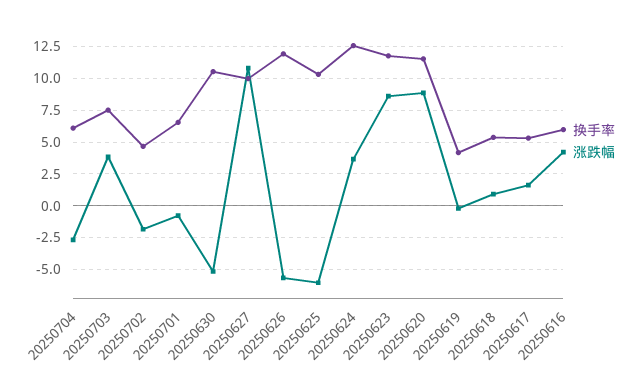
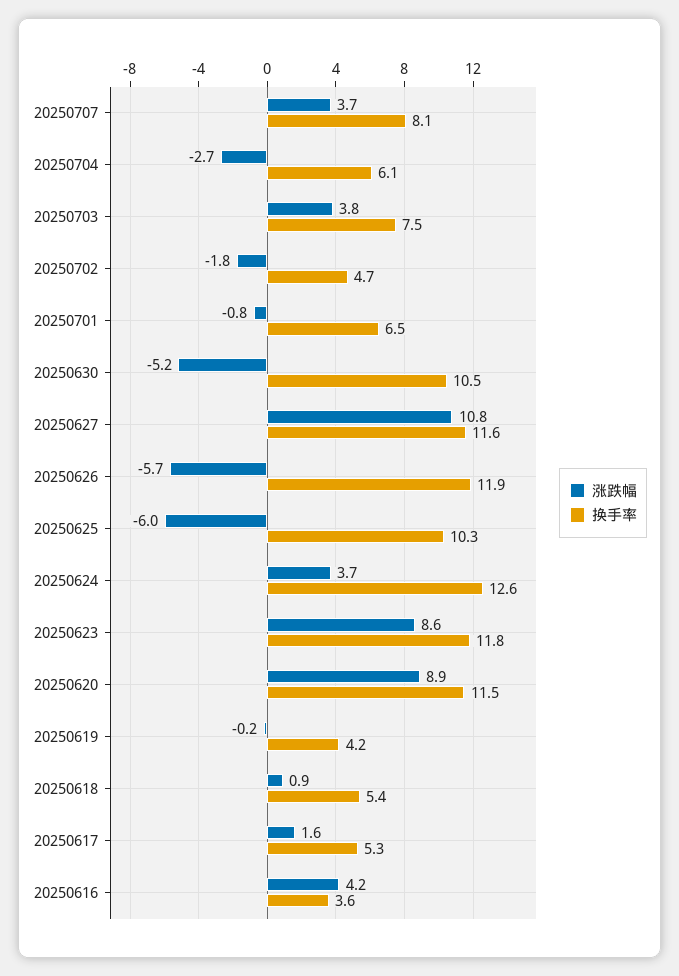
  {
    "换手率": {
      "20250704": 6.1,
      "20250703": 7.5,
      "20250702": 4.7,
      "20250701": 6.5,
      "20250630": 10.5,
-     "20250627": 10,
+     "20250627": 11.6,
      "20250626": 11.9,
      "20250625": 10.3,
      "20250624": 12.6,
      "20250623": 11.8,
      "20250620": 11.5,
      "20250619": 4.2,
      "20250618": 5.4,
      "20250617": 5.3,
-     "20250616": 6
+     "20250616": 3.6,
+     "20250707": 8.1
    },
    "涨跌幅": {
      "20250704": -2.7,
      "20250703": 3.8,
      "20250702": -1.8,
      "20250701": -0.8,
      "20250630": -5.2,
      "20250627": 10.8,
      "20250626": -5.7,
      "20250625": -6,
      "20250624": 3.7,
      "20250623": 8.6,
      "20250620": 8.9,
      "20250619": -0.2,
      "20250618": 0.9,
      "20250617": 1.6,
-     "20250616": 4.2
+     "20250616": 4.2,
+     "20250707": 3.7
    }
  }

